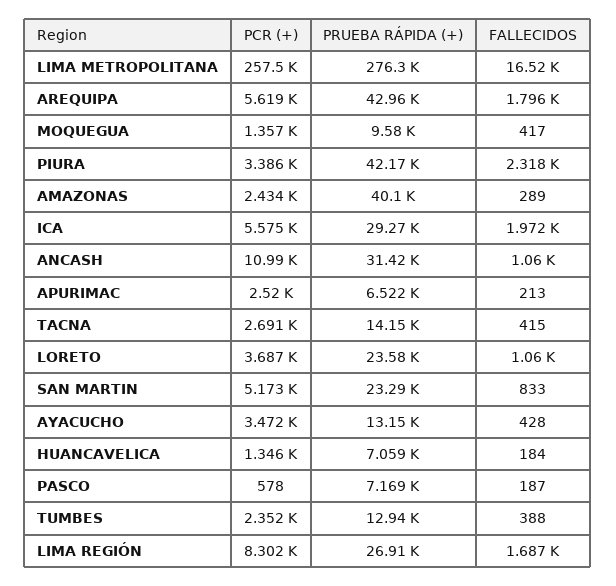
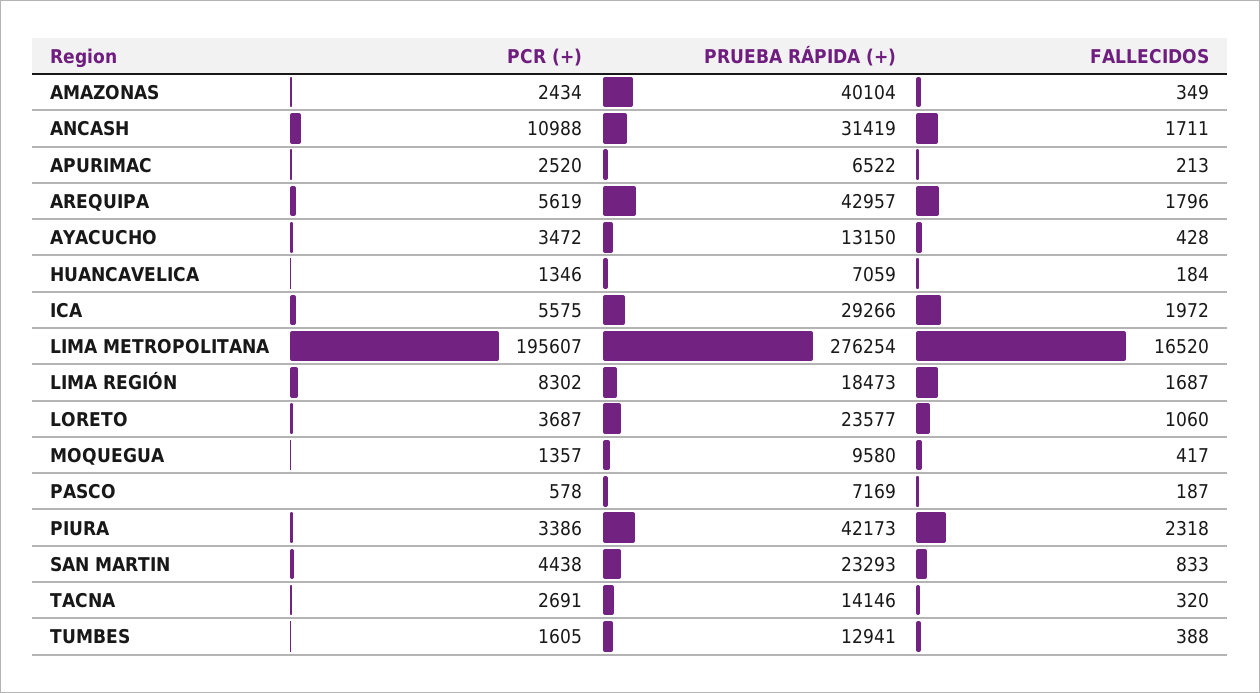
  {
    "PCR (+)": {
-     "LIMA METROPOLITANA": 257500,
+     "LIMA METROPOLITANA": 195607,
      "AREQUIPA": 5619,
      "MOQUEGUA": 1357,
      "PIURA": 3386,
      "AMAZONAS": 2434,
      "ICA": 5575,
      "ANCASH": 10988,
      "APURIMAC": 2520,
      "TACNA": 2691,
      "LORETO": 3687,
-     "SAN MARTIN": 5173,
+     "SAN MARTIN": 4438,
      "AYACUCHO": 3472,
      "HUANCAVELICA": 1346,
      "PASCO": 578,
-     "TUMBES": 2352,
+     "TUMBES": 1605,
      "LIMA REGIÓN": 8302
    },
    "PRUEBA RÁPIDA (+)": {
      "LIMA METROPOLITANA": 276254,
      "AREQUIPA": 42957,
      "MOQUEGUA": 9580,
      "PIURA": 42173,
      "AMAZONAS": 40104,
      "ICA": 29266,
      "ANCASH": 31419,
      "APURIMAC": 6522,
      "TACNA": 14146,
      "LORETO": 23577,
      "SAN MARTIN": 23293,
      "AYACUCHO": 13150,
      "HUANCAVELICA": 7059,
      "PASCO": 7169,
      "TUMBES": 12941,
-     "LIMA REGIÓN": 26910
+     "LIMA REGIÓN": 18473
    },
    "FALLECIDOS": {
      "LIMA METROPOLITANA": 16520,
      "AREQUIPA": 1796,
      "MOQUEGUA": 417,
      "PIURA": 2318,
-     "AMAZONAS": 289,
+     "AMAZONAS": 349,
      "ICA": 1972,
-     "ANCASH": 1060,
+     "ANCASH": 1711,
      "APURIMAC": 213,
-     "TACNA": 415,
+     "TACNA": 320,
      "LORETO": 1060,
      "SAN MARTIN": 833,
      "AYACUCHO": 428,
      "HUANCAVELICA": 184,
      "PASCO": 187,
      "TUMBES": 388,
      "LIMA REGIÓN": 1687
    }
  }

